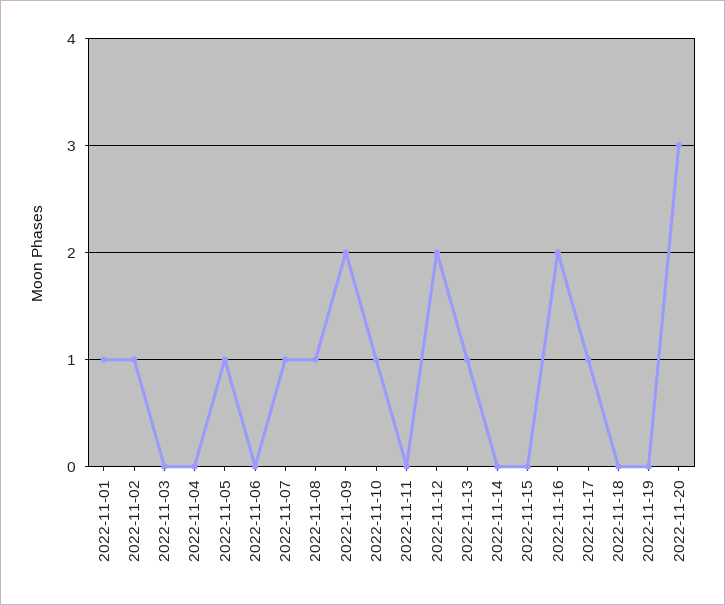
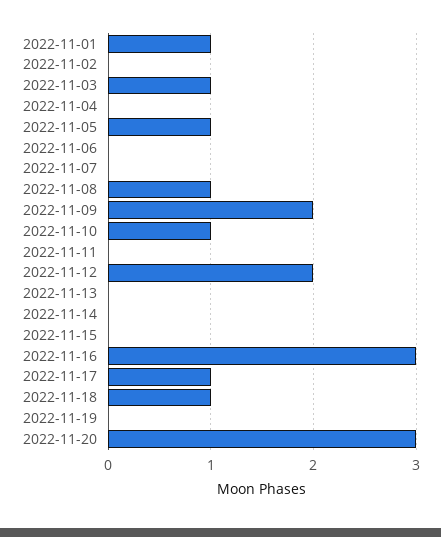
  {
    "2022-11-01": 1,
-   "2022-11-02": 1,
+   "2022-11-02": 0,
-   "2022-11-03": 0,
+   "2022-11-03": 1,
    "2022-11-04": 0,
    "2022-11-05": 1,
    "2022-11-06": 0,
-   "2022-11-07": 1,
+   "2022-11-07": 0,
    "2022-11-08": 1,
    "2022-11-09": 2,
    "2022-11-10": 1,
    "2022-11-11": 0,
    "2022-11-12": 2,
-   "2022-11-13": 1,
+   "2022-11-13": 0,
    "2022-11-14": 0,
    "2022-11-15": 0,
-   "2022-11-16": 2,
+   "2022-11-16": 3,
    "2022-11-17": 1,
-   "2022-11-18": 0,
+   "2022-11-18": 1,
    "2022-11-19": 0,
    "2022-11-20": 3
  }

